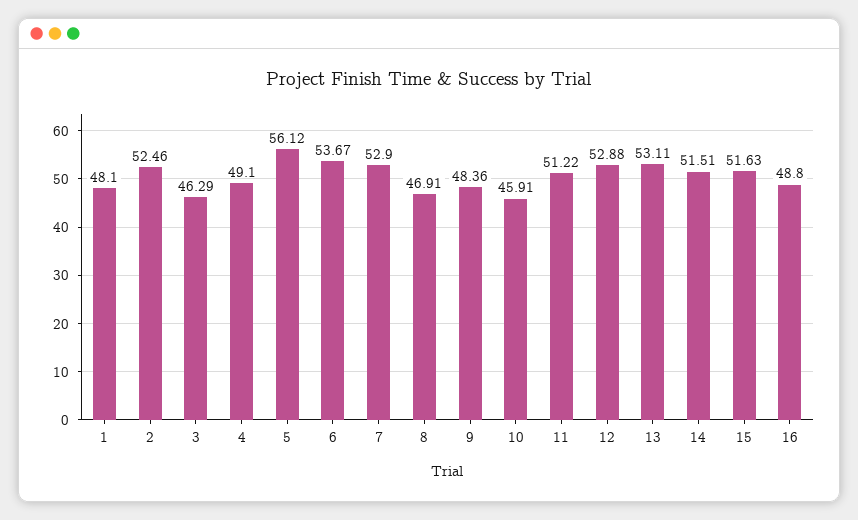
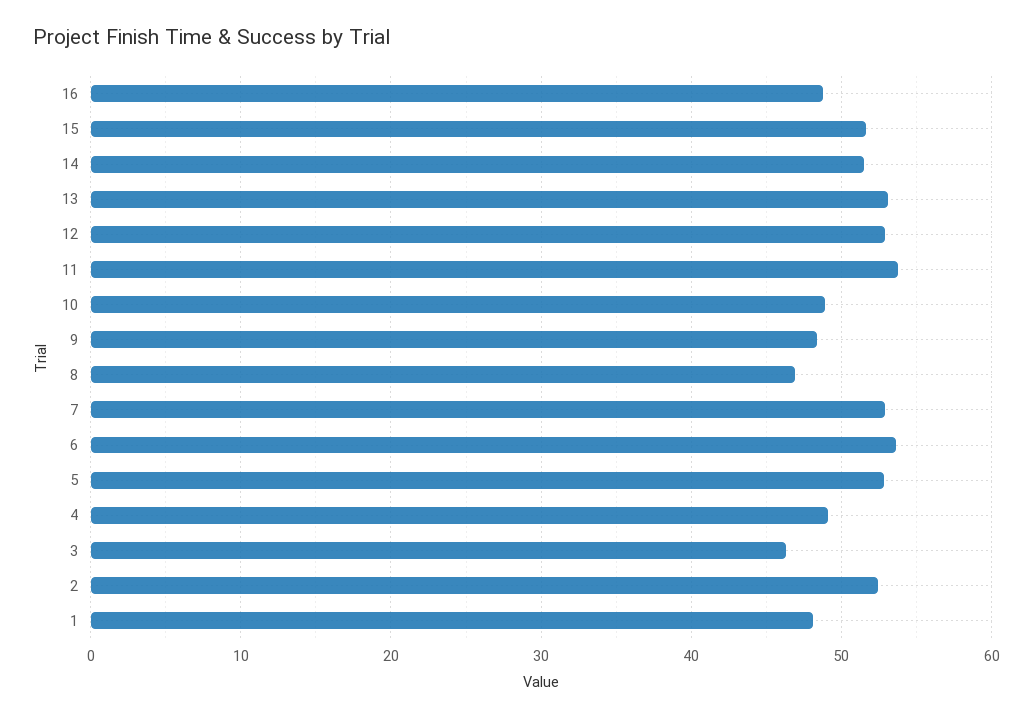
  {
    "1": 48.1,
    "2": 52.46,
    "3": 46.29,
    "4": 49.1,
-   "5": 56.12,
+   "5": 53,
    "6": 53.67,
    "7": 52.9,
    "8": 46.91,
    "9": 48.36,
-   "10": 45.91,
+   "10": 49,
-   "11": 51.22,
+   "11": 54,
    "12": 52.88,
    "13": 53.11,
    "14": 51.51,
    "15": 51.63,
    "16": 48.8
  }

